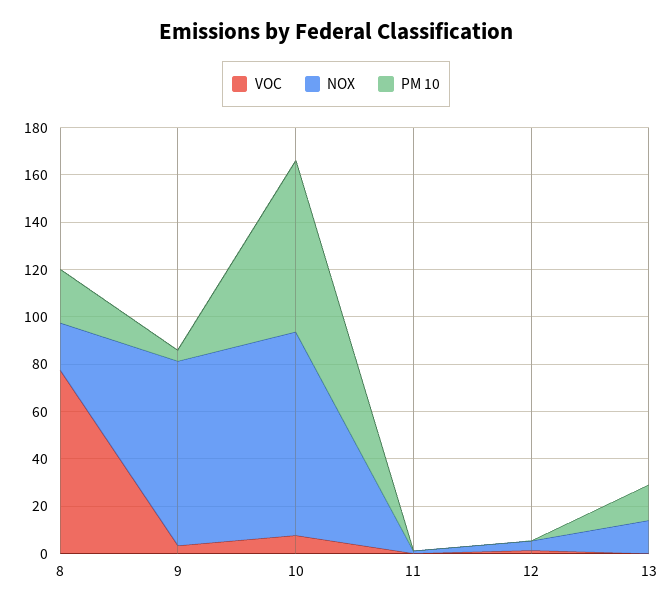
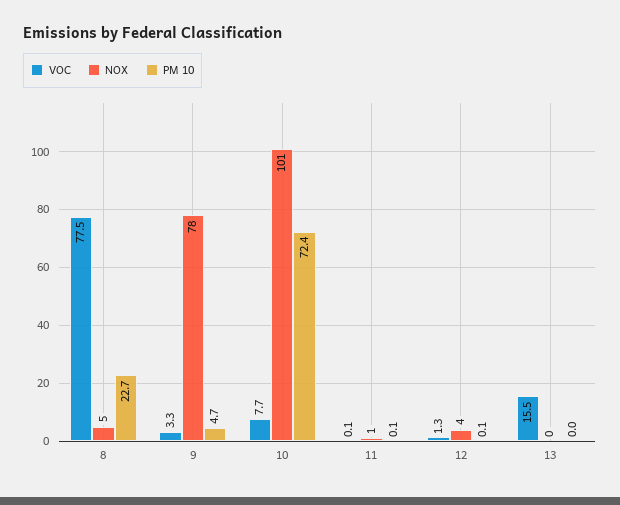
  {
    "VOC": {
      "8": 77.5,
      "9": 3.3,
      "10": 7.7,
      "11": 0.1,
      "12": 1.3,
-     "13": 0
+     "13": 15.5
    },
    "NOX": {
-     "8": 20,
+     "8": 5,
      "9": 78,
-     "10": 85,
+     "10": 101,
      "11": 1,
      "12": 4,
-     "13": 15
+     "13": 0
    },
    "PM 10": {
      "8": 22.7,
      "9": 4.7,
      "10": 72.4,
      "11": 0.1,
      "12": 0.1,
-     "13": 15
+     "13": 0
    }
  }

